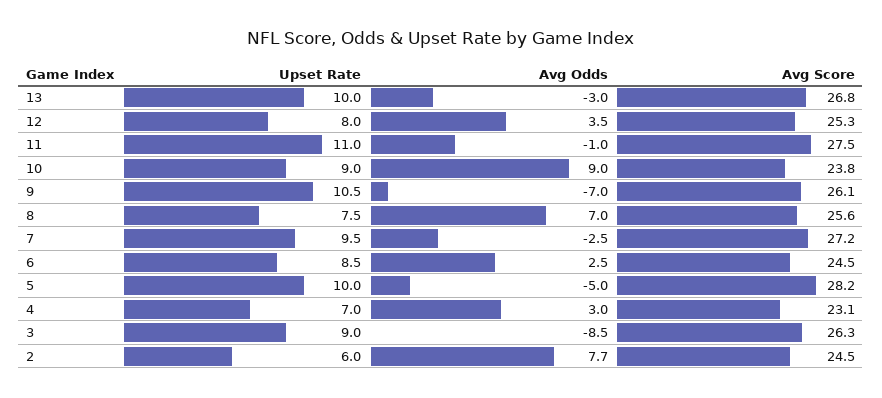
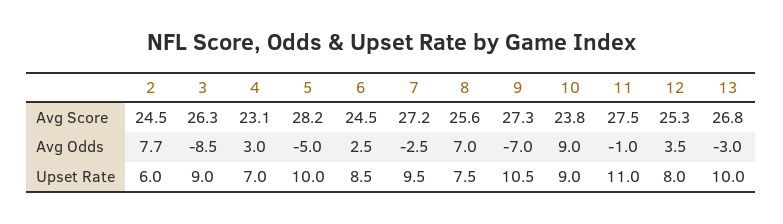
  {
    "Upset Rate": {
      "13": 10,
      "12": 8,
      "11": 11,
      "10": 9,
      "9": 10.5,
      "8": 7.5,
      "7": 9.5,
      "6": 8.5,
      "5": 10,
      "4": 7,
      "3": 9,
      "2": 6
    },
    "Avg Odds": {
      "13": -3,
      "12": 3.5,
      "11": -1,
      "10": 9,
      "9": -7,
      "8": 7,
      "7": -2.5,
      "6": 2.5,
      "5": -5,
      "4": 3,
      "3": -8.5,
      "2": 7.7
    },
    "Avg Score": {
      "13": 26.8,
      "12": 25.3,
      "11": 27.5,
      "10": 23.8,
-     "9": 26.1,
+     "9": 27.3,
      "8": 25.6,
      "7": 27.2,
      "6": 24.5,
      "5": 28.2,
      "4": 23.1,
      "3": 26.3,
      "2": 24.5
    }
  }

